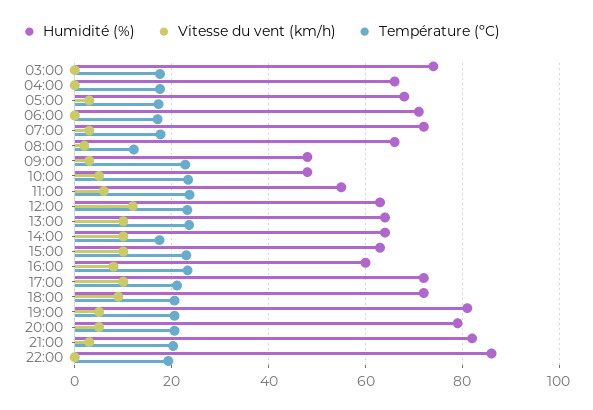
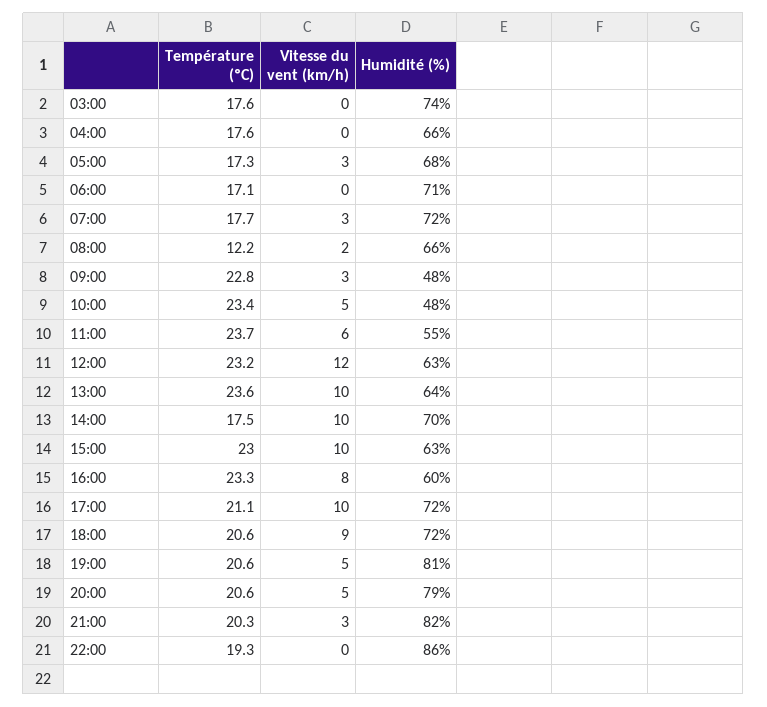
  {
    "Humidité (%)": {
      "03:00": 74,
      "04:00": 66,
      "05:00": 68,
      "06:00": 71,
      "07:00": 72,
      "08:00": 66,
      "09:00": 48,
      "10:00": 48,
      "11:00": 55,
      "12:00": 63,
      "13:00": 64,
-     "14:00": 64,
+     "14:00": 70,
      "15:00": 63,
      "16:00": 60,
      "17:00": 72,
      "18:00": 72,
      "19:00": 81,
      "20:00": 79,
      "21:00": 82,
      "22:00": 86
    },
    "Vitesse du vent (km/h)": {
      "03:00": 0,
      "04:00": 0,
      "05:00": 3,
      "06:00": 0,
      "07:00": 3,
      "08:00": 2,
      "09:00": 3,
      "10:00": 5,
      "11:00": 6,
      "12:00": 12,
      "13:00": 10,
      "14:00": 10,
      "15:00": 10,
      "16:00": 8,
      "17:00": 10,
      "18:00": 9,
      "19:00": 5,
      "20:00": 5,
      "21:00": 3,
      "22:00": 0
    },
    "Température (ºC)": {
      "03:00": 17.6,
      "04:00": 17.6,
      "05:00": 17.3,
      "06:00": 17.1,
      "07:00": 17.7,
      "08:00": 12.2,
      "09:00": 22.8,
      "10:00": 23.4,
      "11:00": 23.7,
      "12:00": 23.2,
      "13:00": 23.6,
      "14:00": 17.5,
      "15:00": 23,
      "16:00": 23.3,
      "17:00": 21.1,
      "18:00": 20.6,
      "19:00": 20.6,
      "20:00": 20.6,
      "21:00": 20.3,
      "22:00": 19.3
    }
  }

